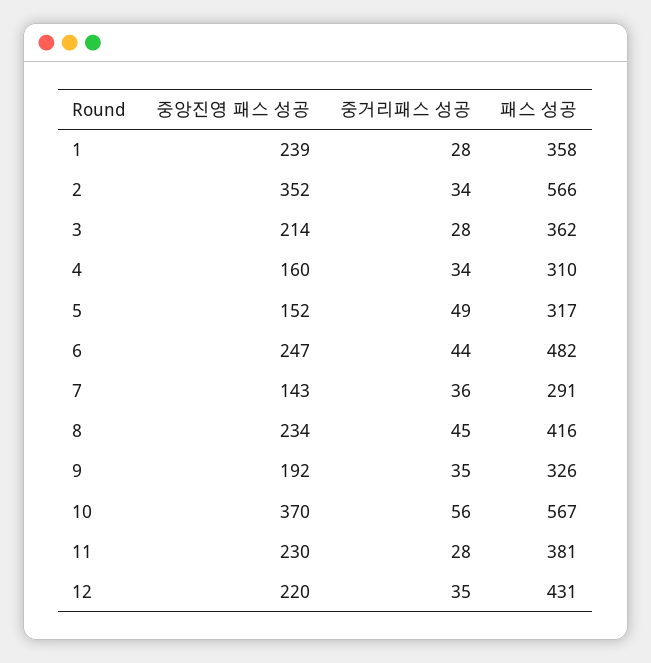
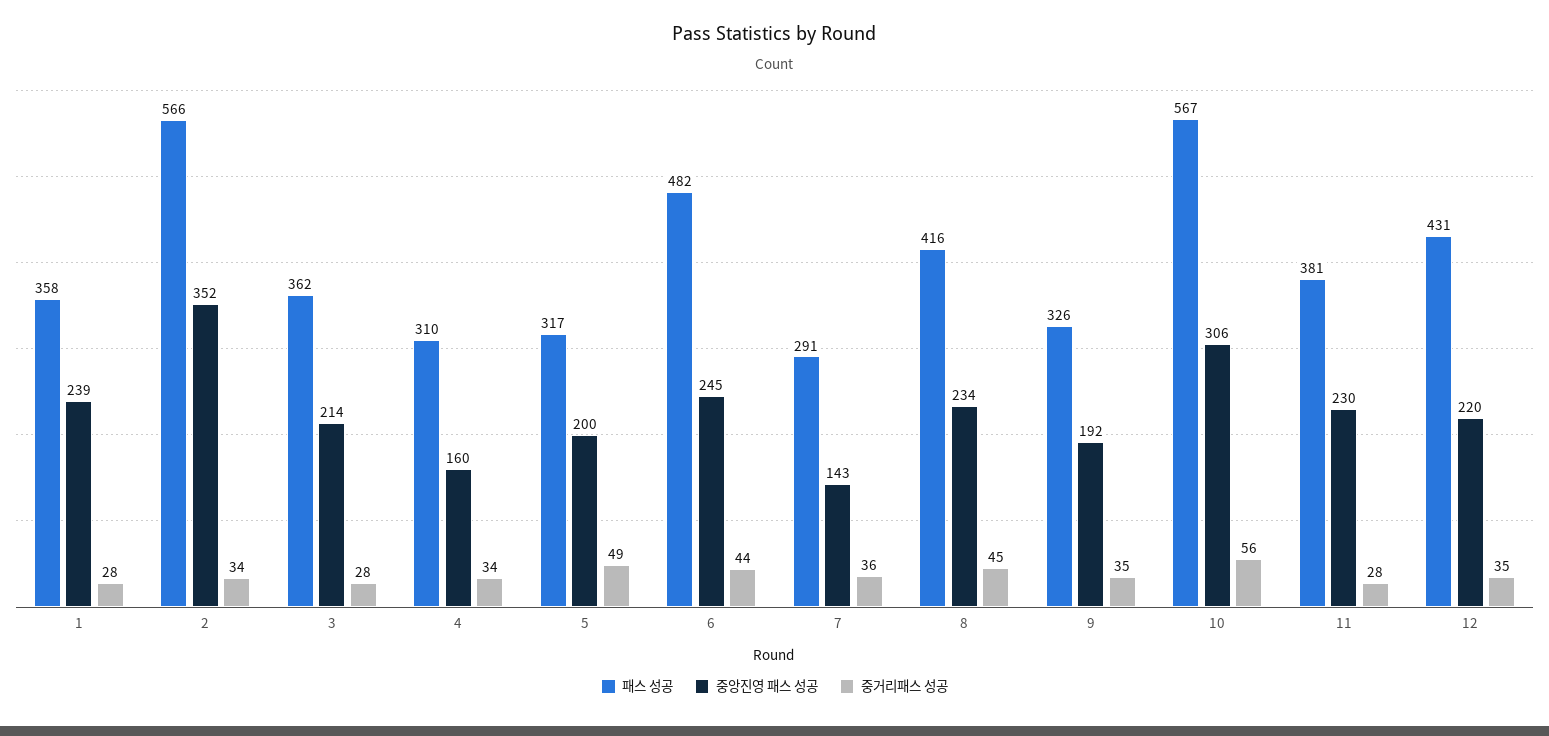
  {
    "중앙진영 패스 성공": {
      "1": 239,
      "2": 352,
      "3": 214,
      "4": 160,
-     "5": 152,
+     "5": 200,
-     "6": 247,
+     "6": 245,
      "7": 143,
      "8": 234,
      "9": 192,
-     "10": 370,
+     "10": 306,
      "11": 230,
      "12": 220
    },
    "중거리패스 성공": {
      "1": 28,
      "2": 34,
      "3": 28,
      "4": 34,
      "5": 49,
      "6": 44,
      "7": 36,
      "8": 45,
      "9": 35,
      "10": 56,
      "11": 28,
      "12": 35
    },
    "패스 성공": {
      "1": 358,
      "2": 566,
      "3": 362,
      "4": 310,
      "5": 317,
      "6": 482,
      "7": 291,
      "8": 416,
      "9": 326,
      "10": 567,
      "11": 381,
      "12": 431
    }
  }

